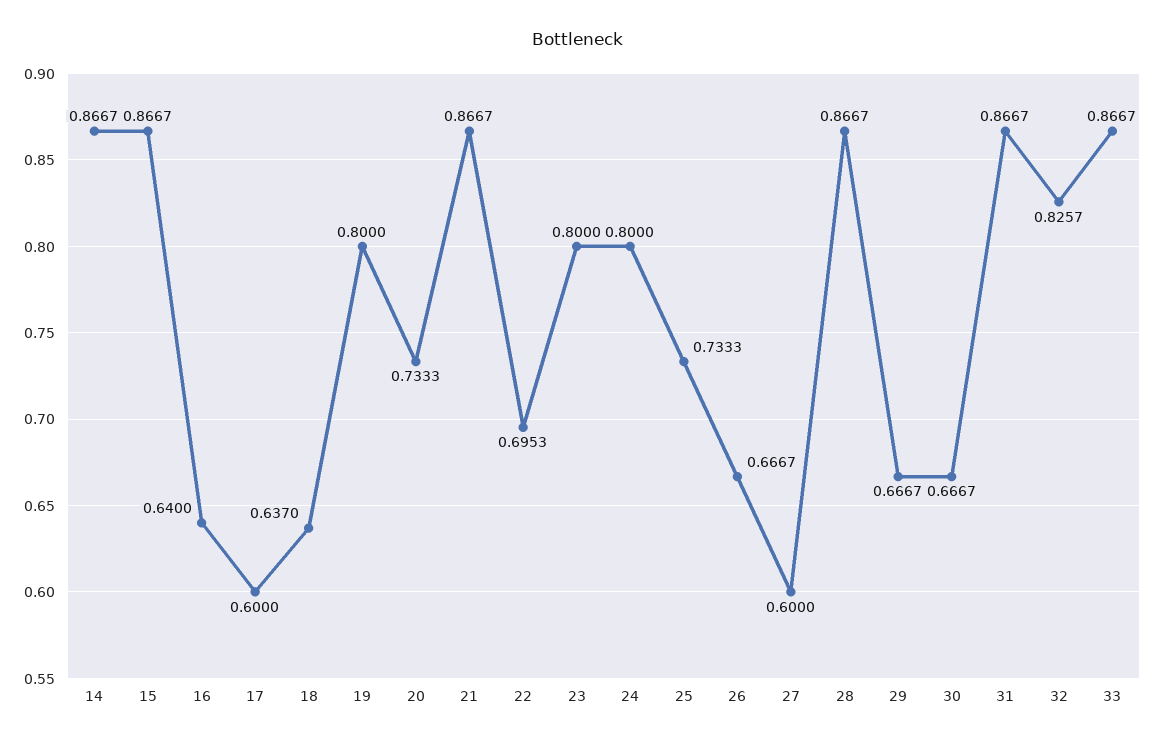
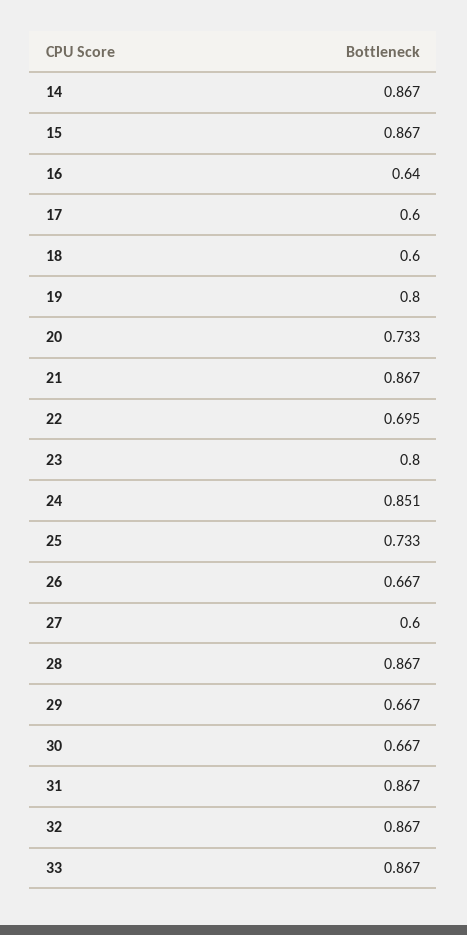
  {
    "14": 0.8667,
    "15": 0.8667,
    "16": 0.64,
    "17": 0.6,
-   "18": 0.637,
+   "18": 0.6,
    "19": 0.8,
    "20": 0.7333,
    "21": 0.8667,
    "22": 0.6953,
    "23": 0.8,
-   "24": 0.8,
+   "24": 0.851,
    "25": 0.7333,
    "26": 0.6667,
    "27": 0.6,
    "28": 0.8667,
    "29": 0.6667,
    "30": 0.6667,
    "31": 0.8667,
-   "32": 0.8257,
+   "32": 0.867,
    "33": 0.8667
  }

